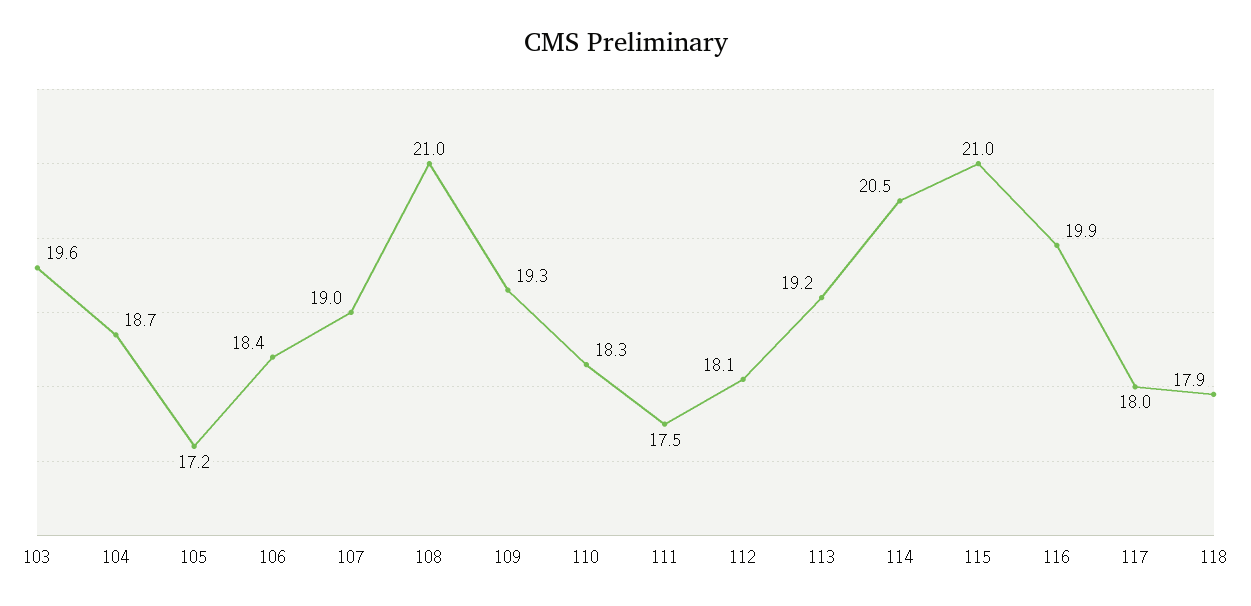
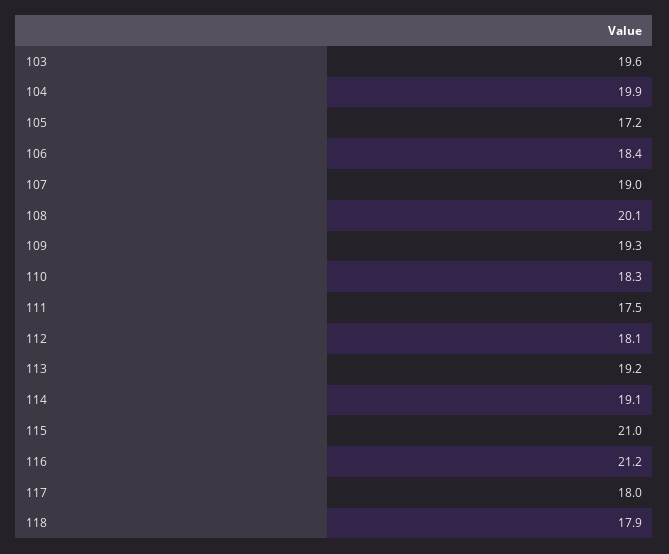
  {
    "103": 19.6,
-   "104": 18.7,
+   "104": 19.9,
    "105": 17.2,
    "106": 18.4,
    "107": 19,
-   "108": 21,
+   "108": 20.1,
    "109": 19.3,
    "110": 18.3,
    "111": 17.5,
    "112": 18.1,
    "113": 19.2,
-   "114": 20.5,
+   "114": 19.1,
    "115": 21,
-   "116": 19.9,
+   "116": 21.2,
    "117": 18,
    "118": 17.9
  }

